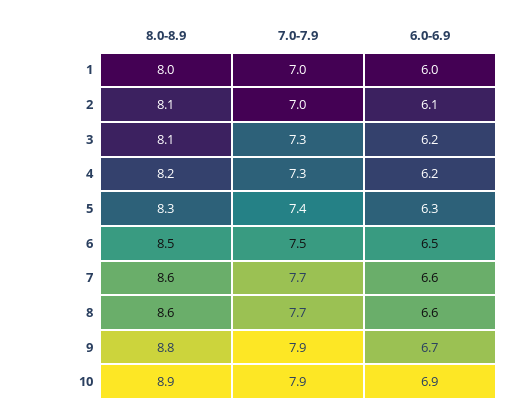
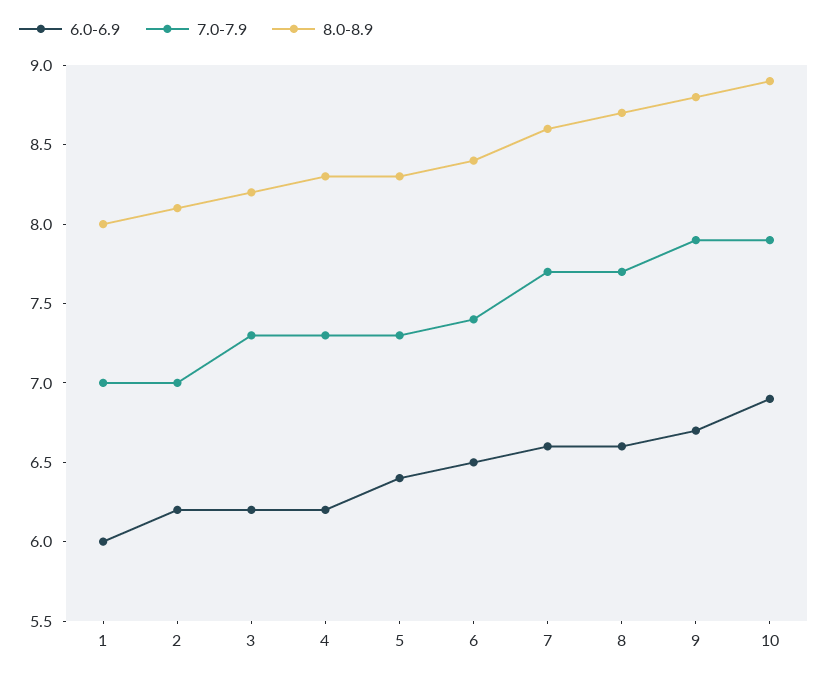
  {
    "8.0-8.9": {
      "1": 8,
      "2": 8.1,
-     "3": 8.1,
+     "3": 8.2,
-     "4": 8.2,
+     "4": 8.3,
      "5": 8.3,
-     "6": 8.5,
+     "6": 8.4,
      "7": 8.6,
-     "8": 8.6,
+     "8": 8.7,
      "9": 8.8,
      "10": 8.9
    },
    "7.0-7.9": {
      "1": 7,
      "2": 7,
      "3": 7.3,
      "4": 7.3,
-     "5": 7.4,
+     "5": 7.3,
-     "6": 7.5,
+     "6": 7.4,
      "7": 7.7,
      "8": 7.7,
      "9": 7.9,
      "10": 7.9
    },
    "6.0-6.9": {
      "1": 6,
-     "2": 6.1,
+     "2": 6.2,
      "3": 6.2,
      "4": 6.2,
-     "5": 6.3,
+     "5": 6.4,
      "6": 6.5,
      "7": 6.6,
      "8": 6.6,
      "9": 6.7,
      "10": 6.9
    }
  }

